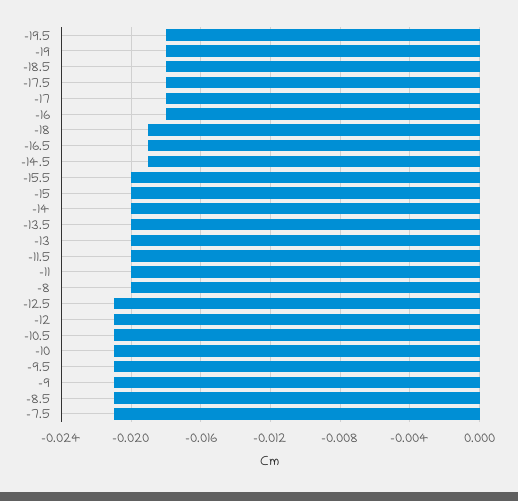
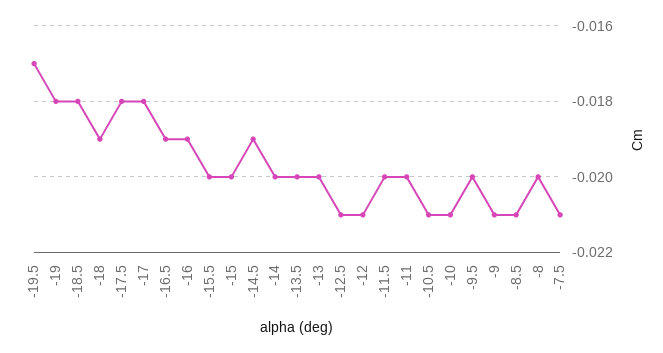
  {
-   "-19.5": -0.018,
+   "-19.5": -0.017,
    "-19": -0.018,
    "-18.5": -0.018,
    "-17.5": -0.018,
    "-17": -0.018,
-   "-16": -0.018,
+   "-16": -0.019,
    "-18": -0.019,
    "-16.5": -0.019,
    "-14.5": -0.019,
    "-15.5": -0.02,
    "-15": -0.02,
    "-14": -0.02,
    "-13.5": -0.02,
    "-13": -0.02,
    "-11.5": -0.02,
    "-11": -0.02,
    "-8": -0.02,
    "-12.5": -0.021,
    "-12": -0.021,
    "-10.5": -0.021,
    "-10": -0.021,
-   "-9.5": -0.021,
+   "-9.5": -0.02,
    "-9": -0.021,
    "-8.5": -0.021,
    "-7.5": -0.021
  }

